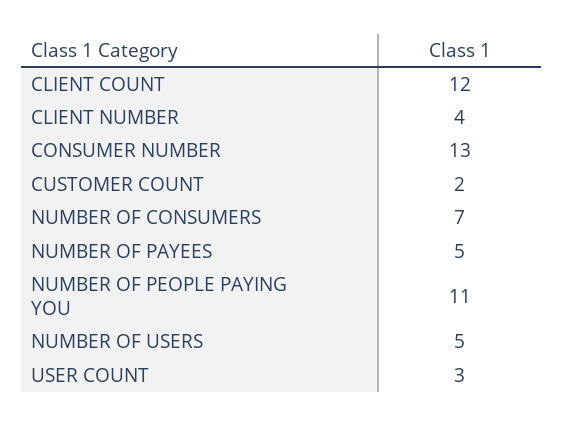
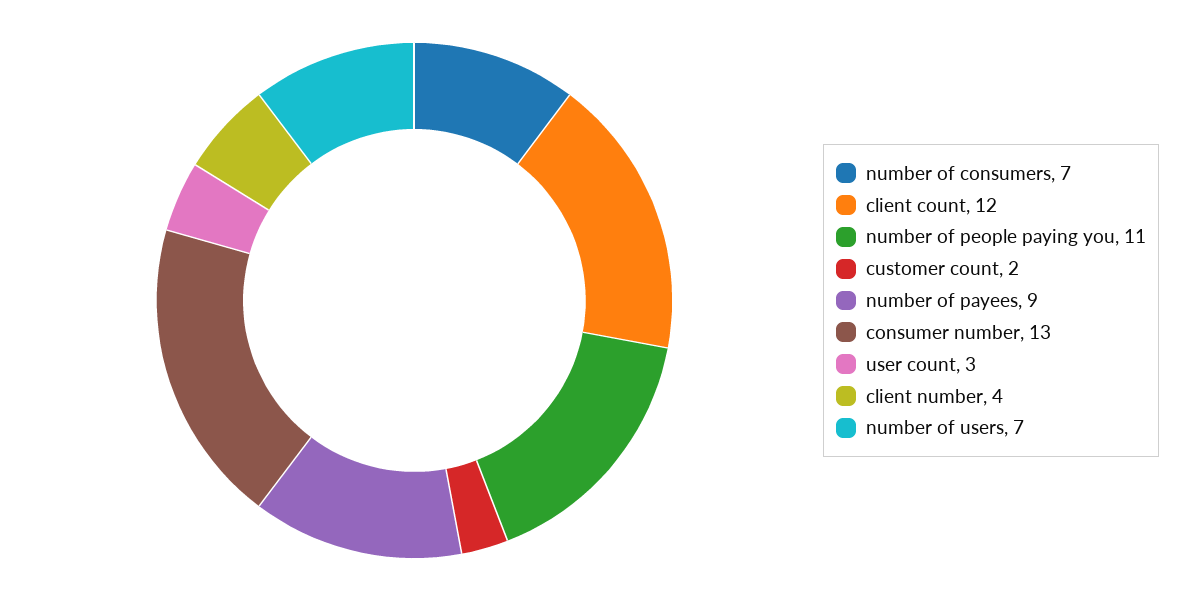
  {
    "CLIENT COUNT": 12,
    "CLIENT NUMBER": 4,
    "CONSUMER NUMBER": 13,
    "CUSTOMER COUNT": 2,
    "NUMBER OF CONSUMERS": 7,
-   "NUMBER OF PAYEES": 5,
+   "NUMBER OF PAYEES": 9,
    "NUMBER OF PEOPLE PAYING YOU": 11,
-   "NUMBER OF USERS": 5,
+   "NUMBER OF USERS": 7,
    "USER COUNT": 3
  }

